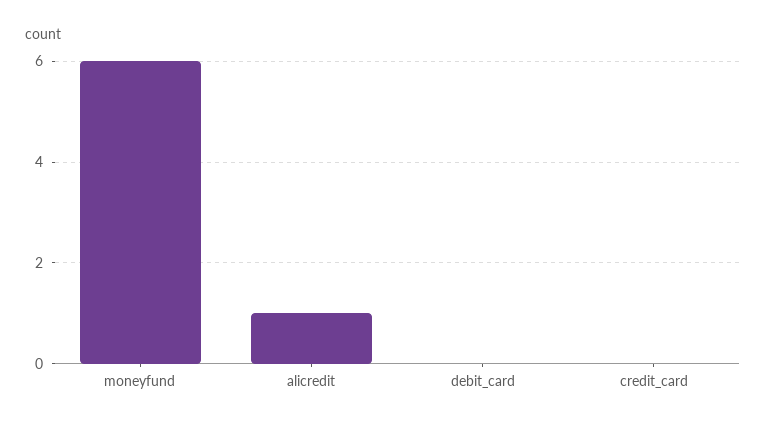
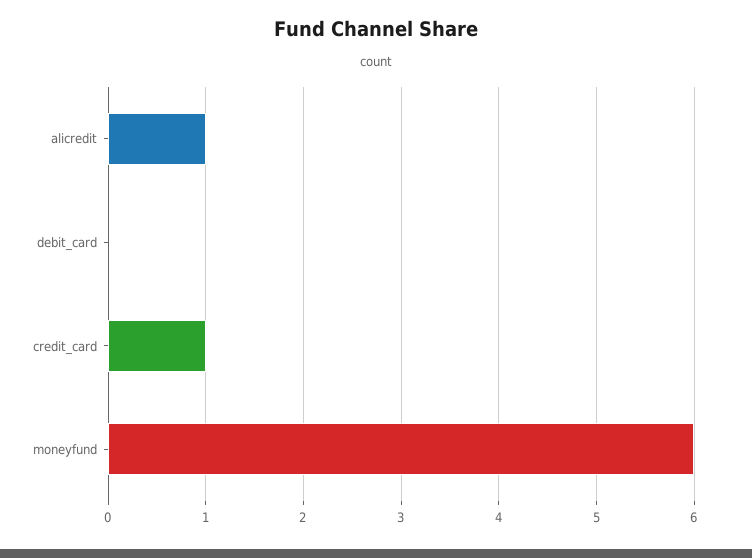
  {
    "moneyfund": 6,
    "alicredit": 1,
    "debit_card": 0,
-   "credit_card": 0
+   "credit_card": 1
  }

